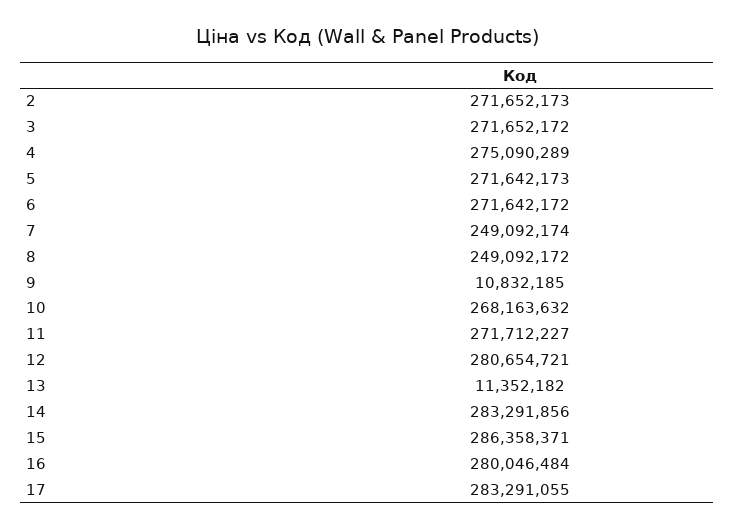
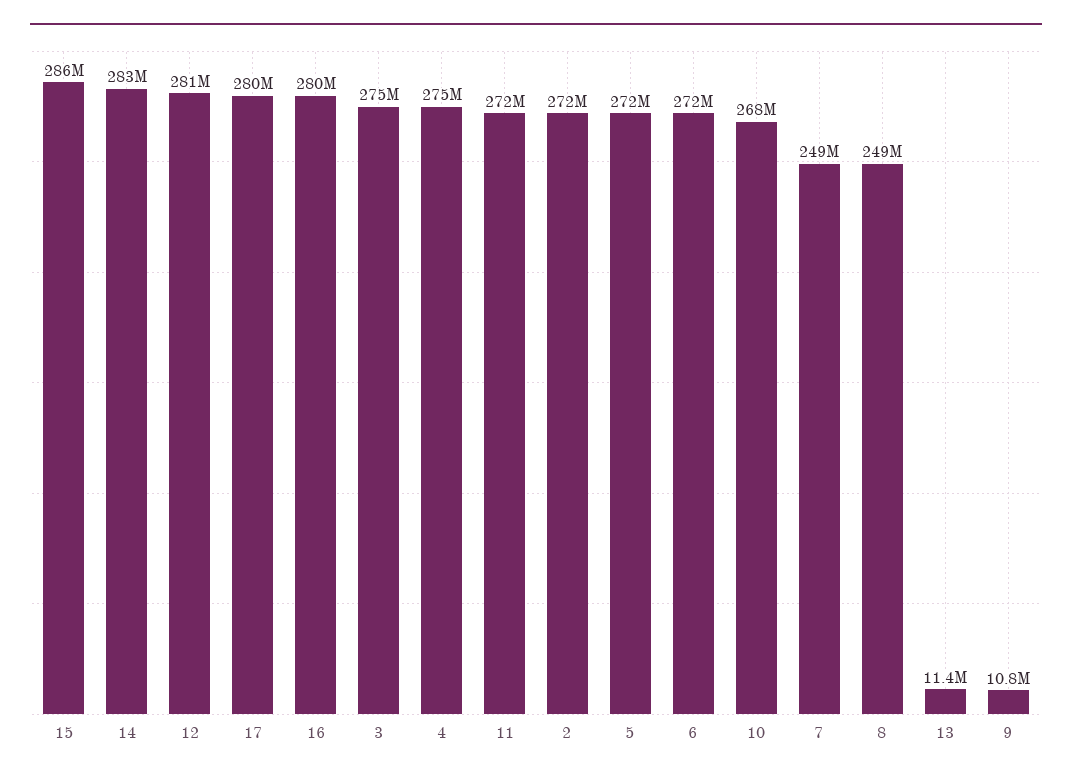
  {
    "2": 271652173,
-   "3": 271652172,
+   "3": 275000000,
    "4": 275090289,
    "5": 271642173,
    "6": 271642172,
    "7": 249092174,
    "8": 249092172,
    "9": 10832185,
    "10": 268163632,
    "11": 271712227,
    "12": 280654721,
    "13": 11352182,
    "14": 283291856,
    "15": 286358371,
    "16": 280046484,
-   "17": 283291055
+   "17": 280000000
  }

